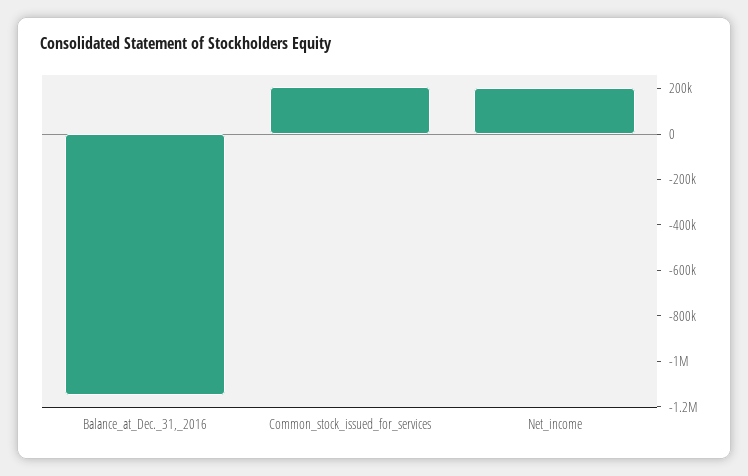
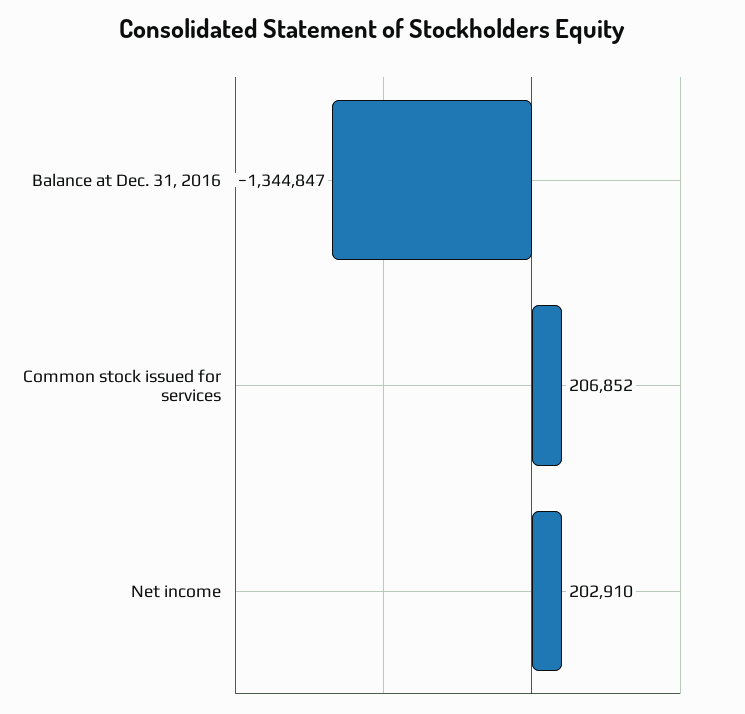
  {
-   "Balance_at_Dec._31,_2016": -1150000,
+   "Balance_at_Dec._31,_2016": -1344847,
    "Common_stock_issued_for_services": 206852,
    "Net_income": 202910
  }

